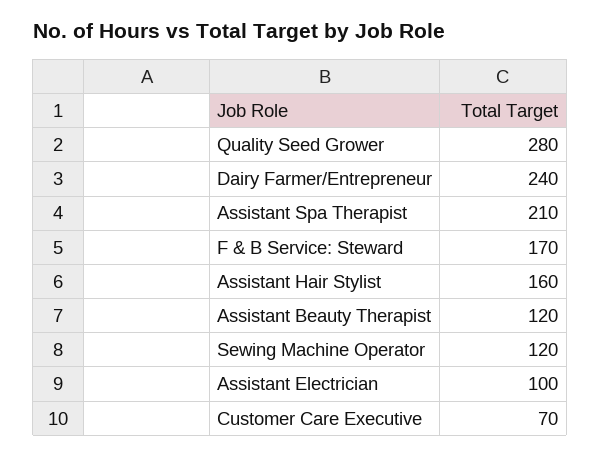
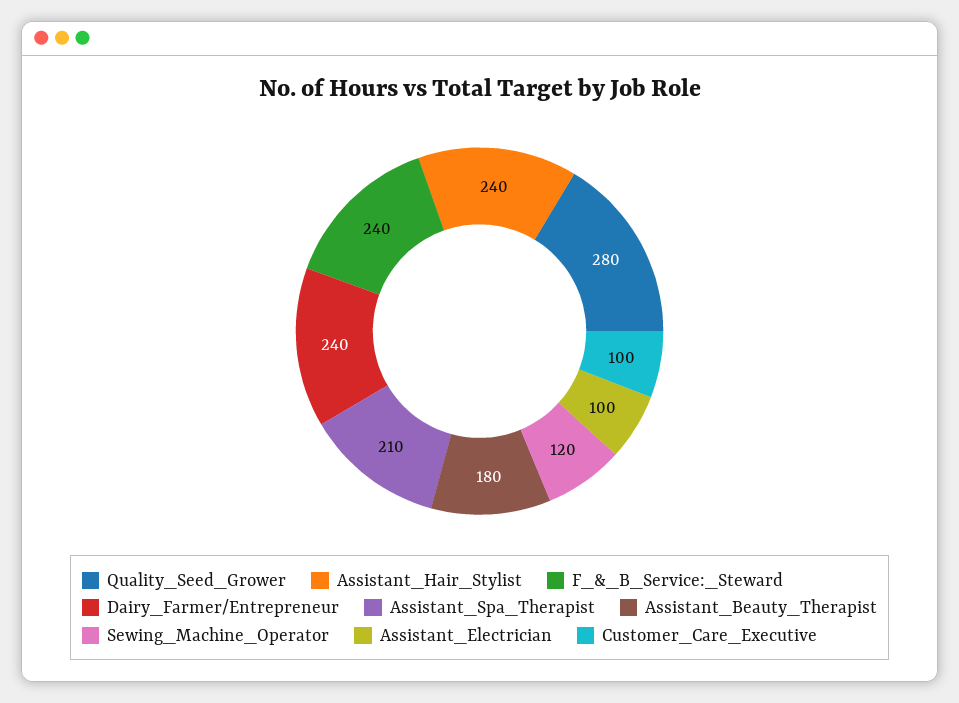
  {
    "Quality Seed Grower": 280,
    "Dairy Farmer/Entrepreneur": 240,
    "Assistant Spa Therapist": 210,
-   "F & B Service: Steward": 170,
+   "F & B Service: Steward": 240,
-   "Assistant Hair Stylist": 160,
+   "Assistant Hair Stylist": 240,
-   "Assistant Beauty Therapist": 120,
+   "Assistant Beauty Therapist": 180,
    "Sewing Machine Operator": 120,
    "Assistant Electrician": 100,
-   "Customer Care Executive": 70
+   "Customer Care Executive": 100
  }

